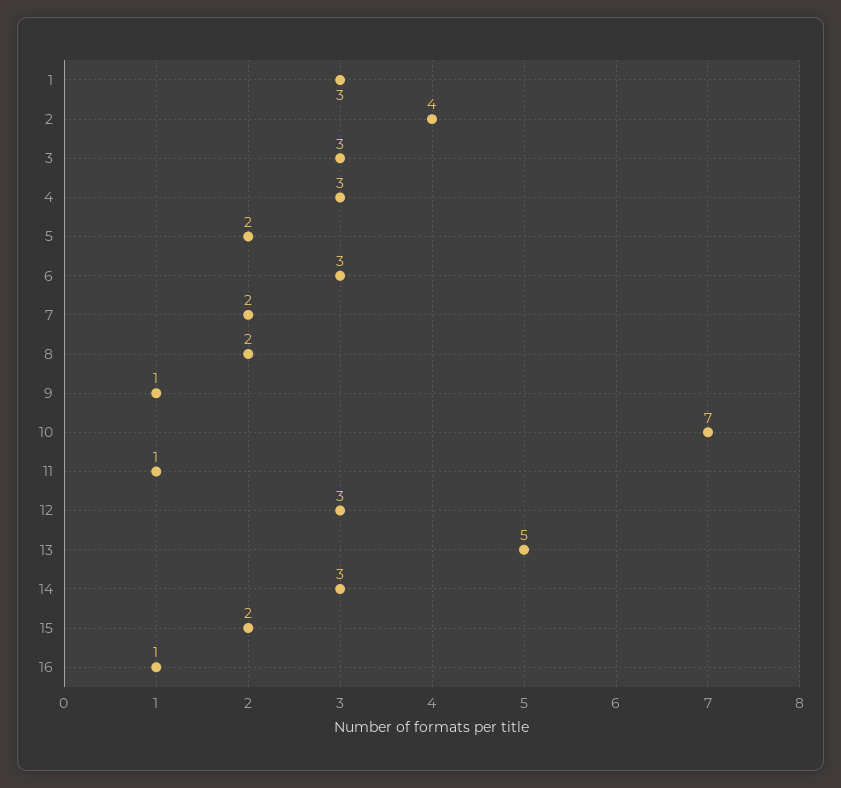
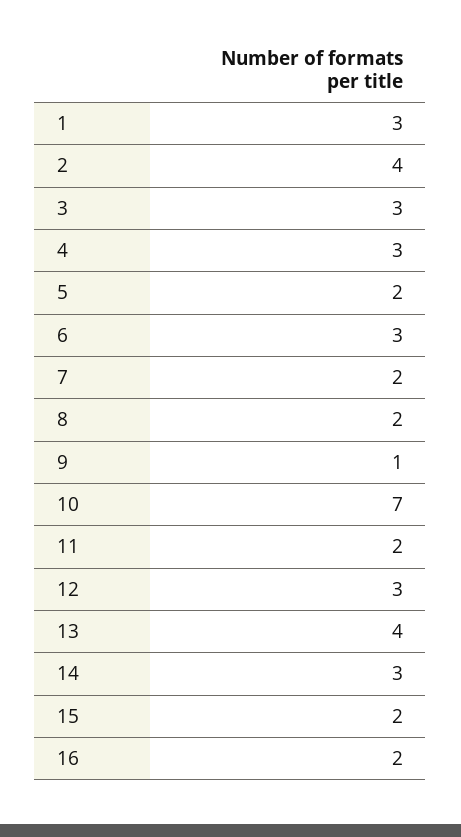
  {
    "1": 3,
    "2": 4,
    "3": 3,
    "4": 3,
    "5": 2,
    "6": 3,
    "7": 2,
    "8": 2,
    "9": 1,
    "10": 7,
-   "11": 1,
+   "11": 2,
    "12": 3,
-   "13": 5,
+   "13": 4,
    "14": 3,
    "15": 2,
-   "16": 1
+   "16": 2
  }

